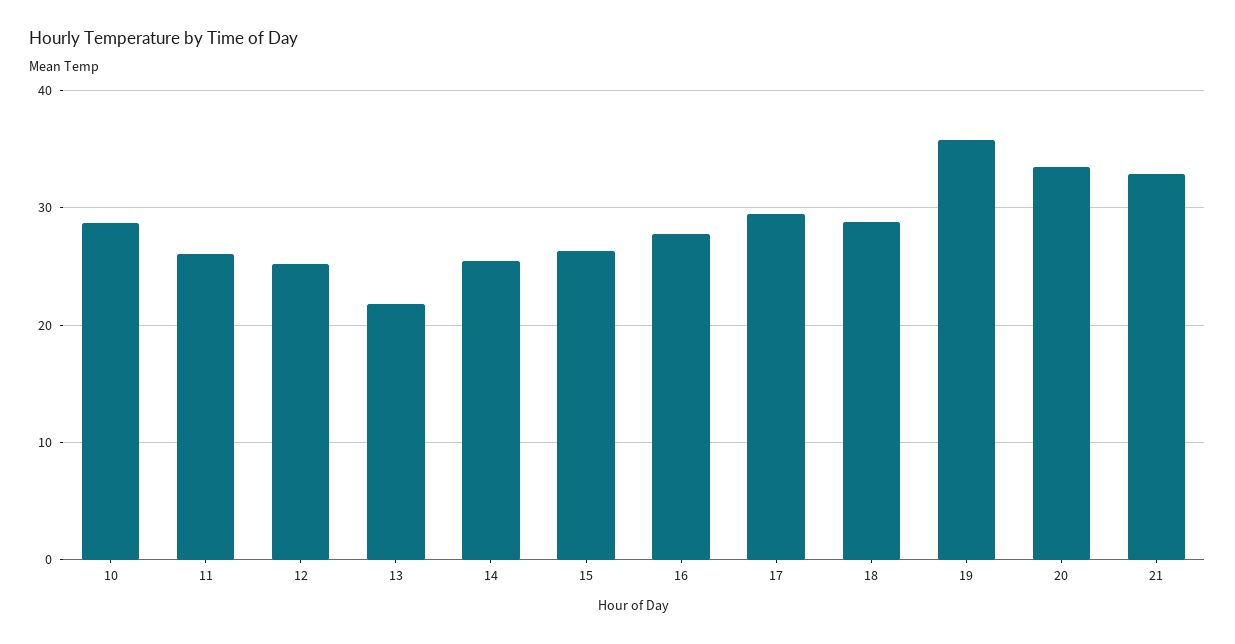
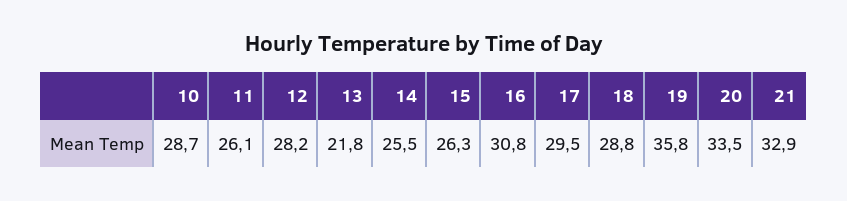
  {
    "10": 28.7,
    "11": 26.1,
-   "12": 25,
+   "12": 28.2,
    "13": 21.8,
    "14": 25.5,
    "15": 26.3,
-   "16": 28,
+   "16": 30.8,
    "17": 29.5,
    "18": 28.8,
    "19": 35.8,
    "20": 33.5,
    "21": 32.9
  }

